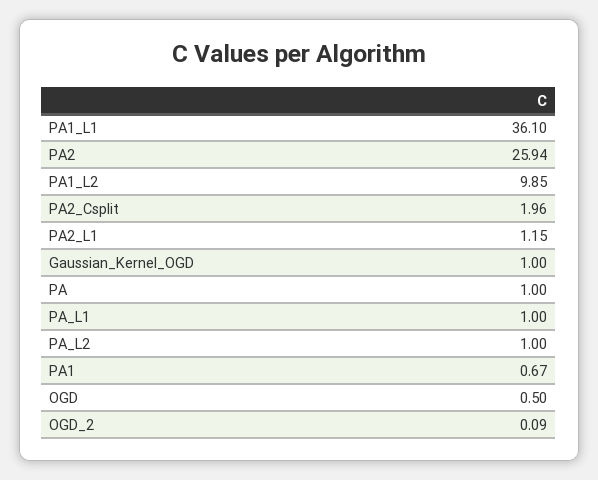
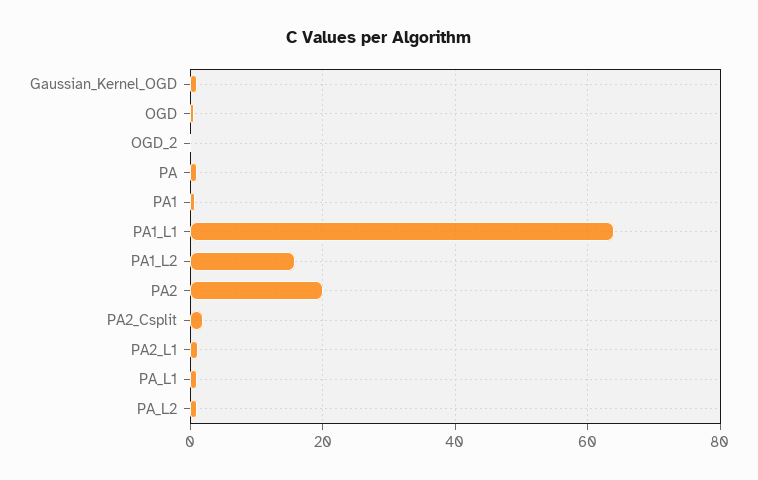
  {
-   "PA1_L1": 36.1,
+   "PA1_L1": 64,
-   "PA2": 25.94,
+   "PA2": 20,
-   "PA1_L2": 9.85,
+   "PA1_L2": 16,
    "PA2_Csplit": 1.96,
    "PA2_L1": 1.15,
    "Gaussian_Kernel_OGD": 1,
    "PA": 1,
    "PA_L1": 1,
    "PA_L2": 1,
    "PA1": 0.67,
    "OGD": 0.5,
    "OGD_2": 0.09
  }

